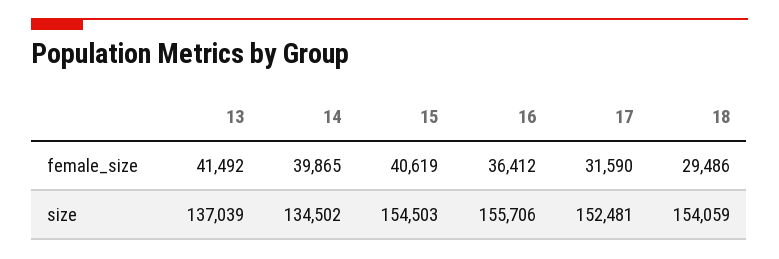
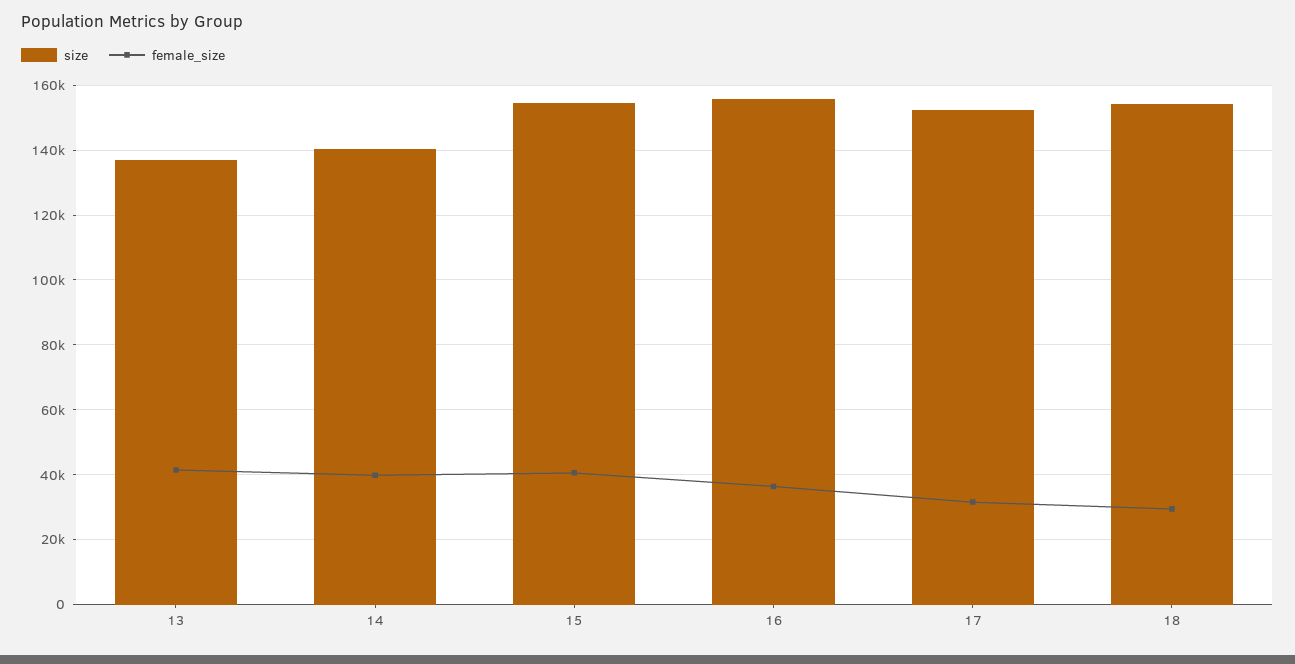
  {
    "female_size": {
      "13": 41492,
      "14": 39865,
      "15": 40619,
      "16": 36412,
      "17": 31590,
      "18": 29486
    },
    "size": {
      "13": 137039,
-     "14": 134502,
+     "14": 140000,
      "15": 154503,
      "16": 155706,
      "17": 152481,
      "18": 154059
    }
  }

